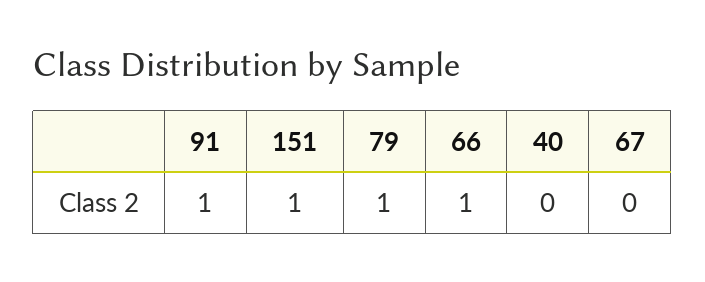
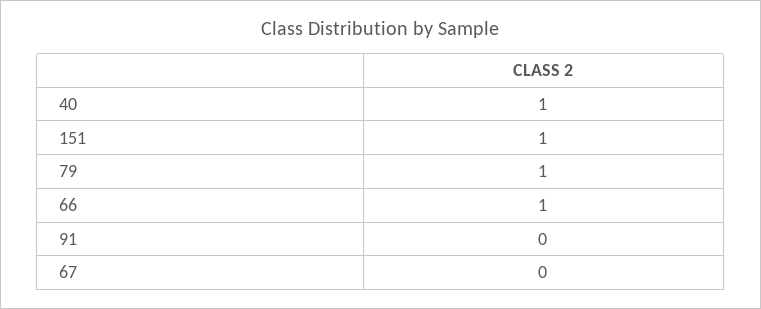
  {
-   "91": 1,
+   "91": 0,
    "151": 1,
    "79": 1,
    "66": 1,
-   "40": 0,
+   "40": 1,
    "67": 0
  }

